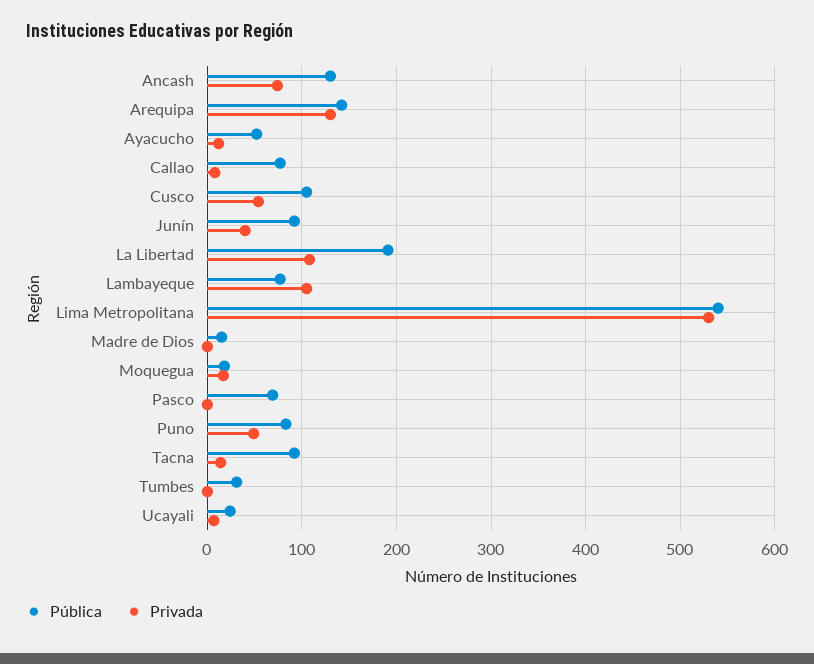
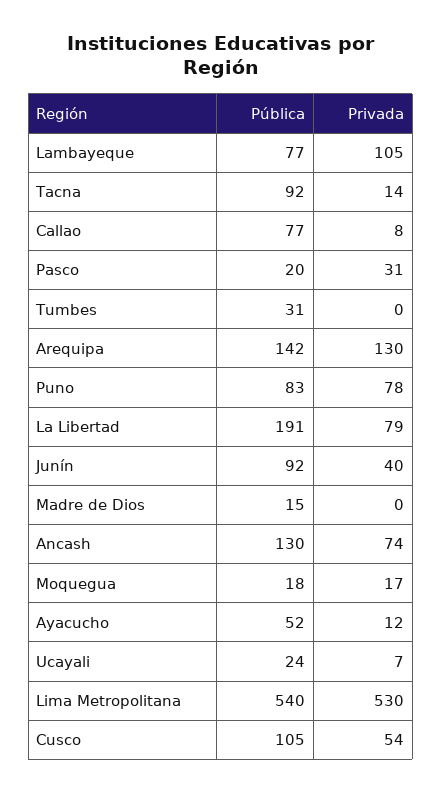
  {
    "Pública": {
      "Ancash": 130,
      "Arequipa": 142,
      "Ayacucho": 52,
      "Callao": 77,
      "Cusco": 105,
      "Junín": 92,
      "La Libertad": 191,
      "Lambayeque": 77,
      "Lima Metropolitana": 540,
      "Madre de Dios": 15,
      "Moquegua": 18,
-     "Pasco": 70,
+     "Pasco": 20,
      "Puno": 83,
      "Tacna": 92,
      "Tumbes": 31,
      "Ucayali": 24
    },
    "Privada": {
      "Ancash": 74,
      "Arequipa": 130,
      "Ayacucho": 12,
      "Callao": 8,
      "Cusco": 54,
      "Junín": 40,
-     "La Libertad": 110,
+     "La Libertad": 79,
      "Lambayeque": 105,
      "Lima Metropolitana": 530,
      "Madre de Dios": 0,
      "Moquegua": 17,
-     "Pasco": 0,
+     "Pasco": 31,
-     "Puno": 50,
+     "Puno": 78,
      "Tacna": 14,
      "Tumbes": 0,
      "Ucayali": 7
    }
  }

